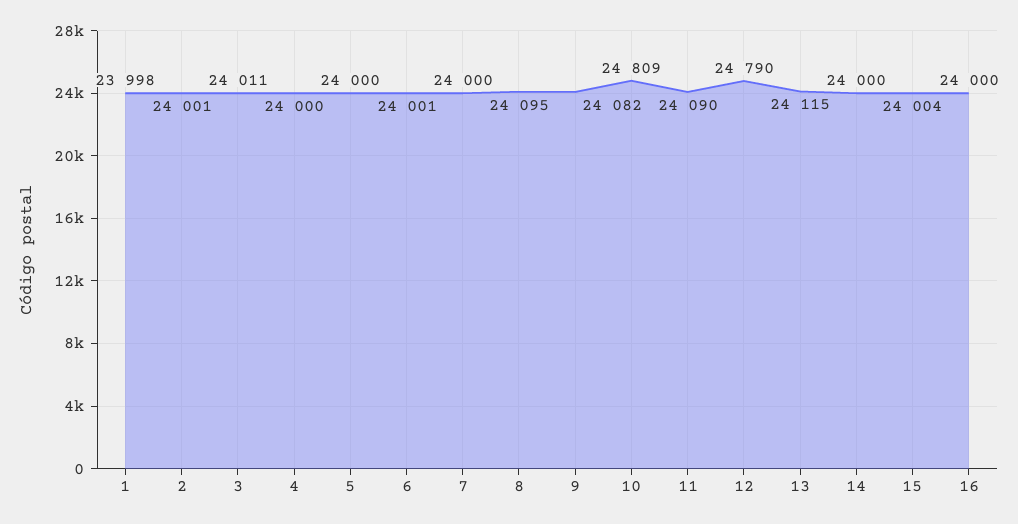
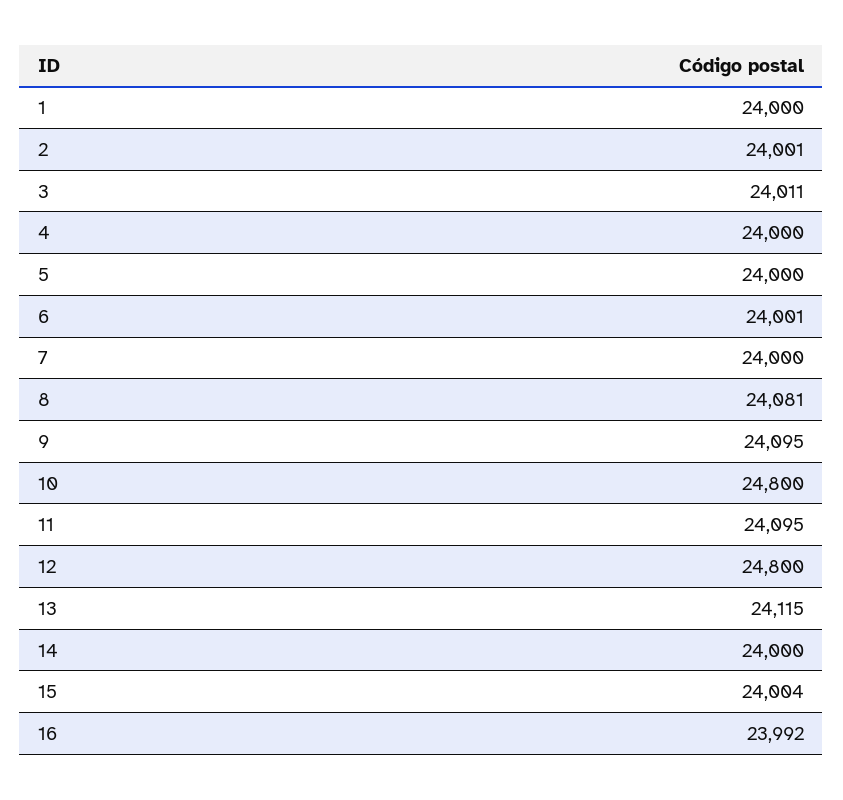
  {
-   "1": 23998,
+   "1": 24000,
    "2": 24001,
    "3": 24011,
    "4": 24000,
    "5": 24000,
    "6": 24001,
    "7": 24000,
-   "8": 24095,
+   "8": 24081,
-   "9": 24082,
+   "9": 24095,
-   "10": 24809,
+   "10": 24800,
-   "11": 24090,
+   "11": 24095,
-   "12": 24790,
+   "12": 24800,
    "13": 24115,
    "14": 24000,
    "15": 24004,
-   "16": 24000
+   "16": 23992
  }

